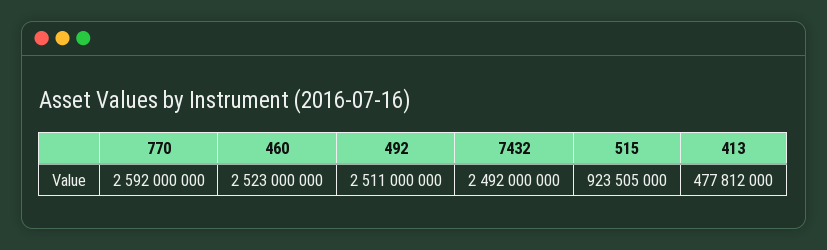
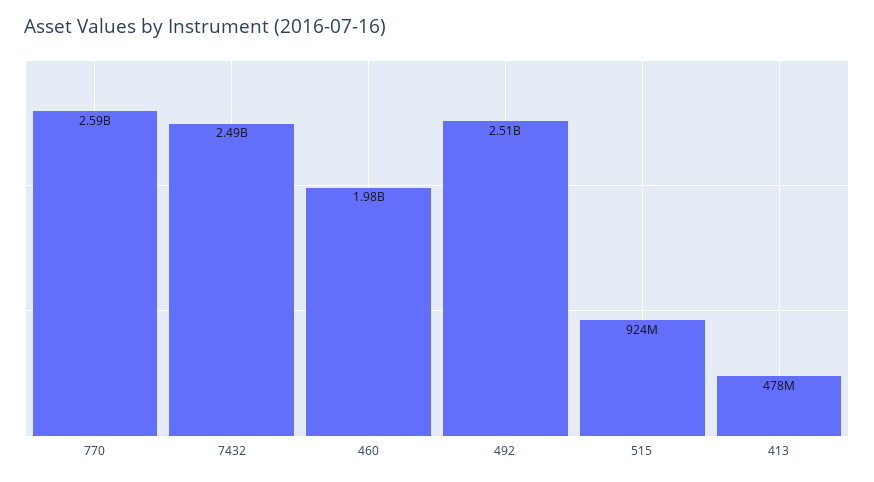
  {
    "770": 2592000000,
-   "460": 2523000000,
+   "460": 1980000000,
    "492": 2511000000,
    "7432": 2492000000,
    "515": 923505000,
    "413": 477812000
  }

